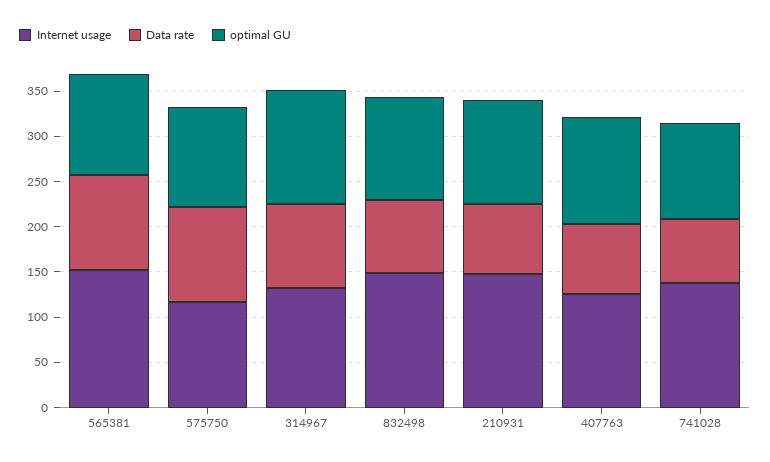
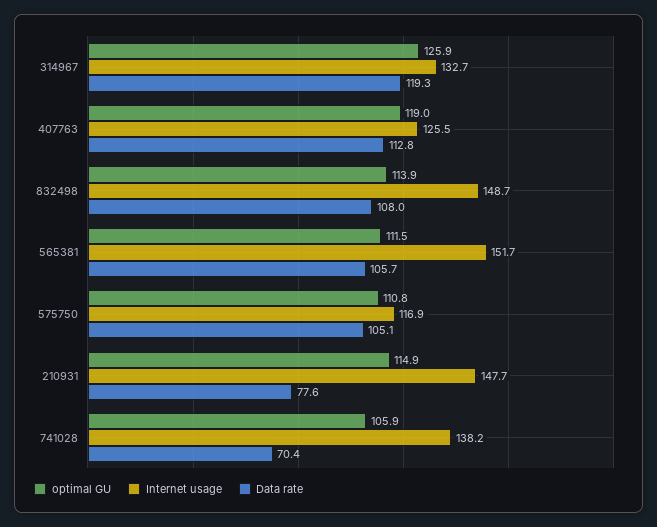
  {
    "Internet usage": {
      "565381": 151.7,
      "575750": 116.9,
      "314967": 132.7,
      "832498": 148.7,
      "210931": 147.7,
      "407763": 125.5,
      "741028": 138.2
    },
    "Data rate": {
      "565381": 105.7,
      "575750": 105.1,
-     "314967": 90,
+     "314967": 119.3,
-     "832498": 80,
+     "832498": 108,
      "210931": 77.6,
-     "407763": 80,
+     "407763": 112.8,
      "741028": 70.4
    },
    "optimal GU": {
      "565381": 111.5,
      "575750": 110.8,
      "314967": 125.9,
      "832498": 113.9,
      "210931": 114.9,
      "407763": 119,
      "741028": 105.9
    }
  }

